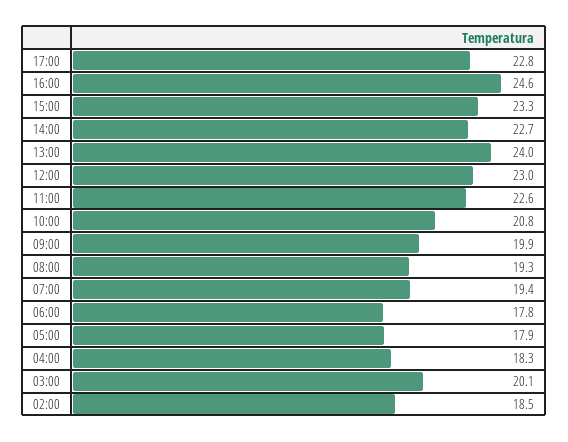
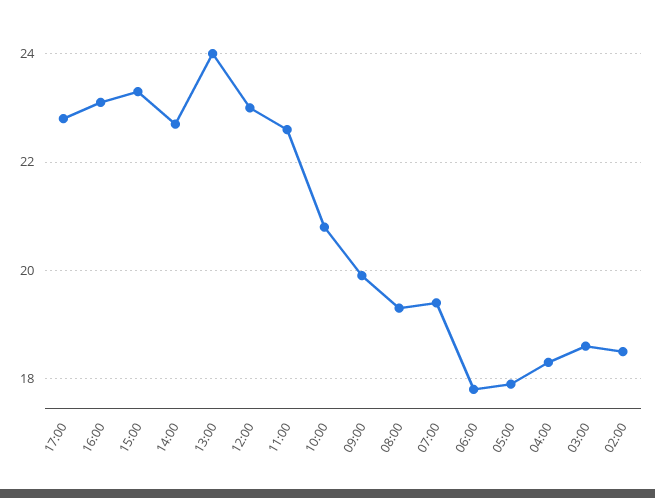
  {
    "17:00": 22.8,
-   "16:00": 24.6,
+   "16:00": 23,
    "15:00": 23.3,
    "14:00": 22.7,
    "13:00": 24,
    "12:00": 23,
    "11:00": 22.6,
    "10:00": 20.8,
    "09:00": 19.9,
    "08:00": 19.3,
    "07:00": 19.4,
    "06:00": 17.8,
    "05:00": 17.9,
    "04:00": 18.3,
-   "03:00": 20.1,
+   "03:00": 18.5,
    "02:00": 18.5
  }

